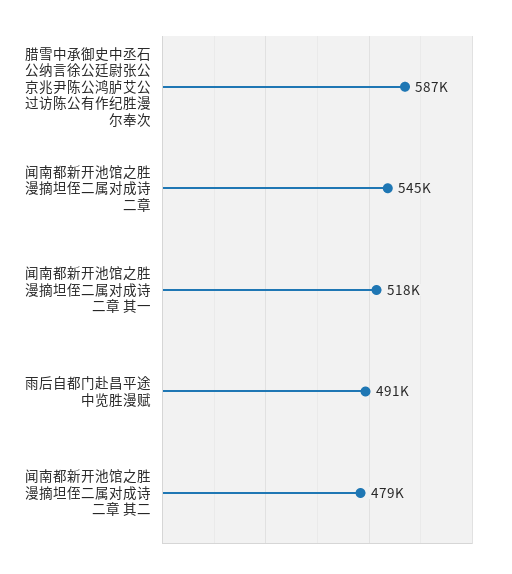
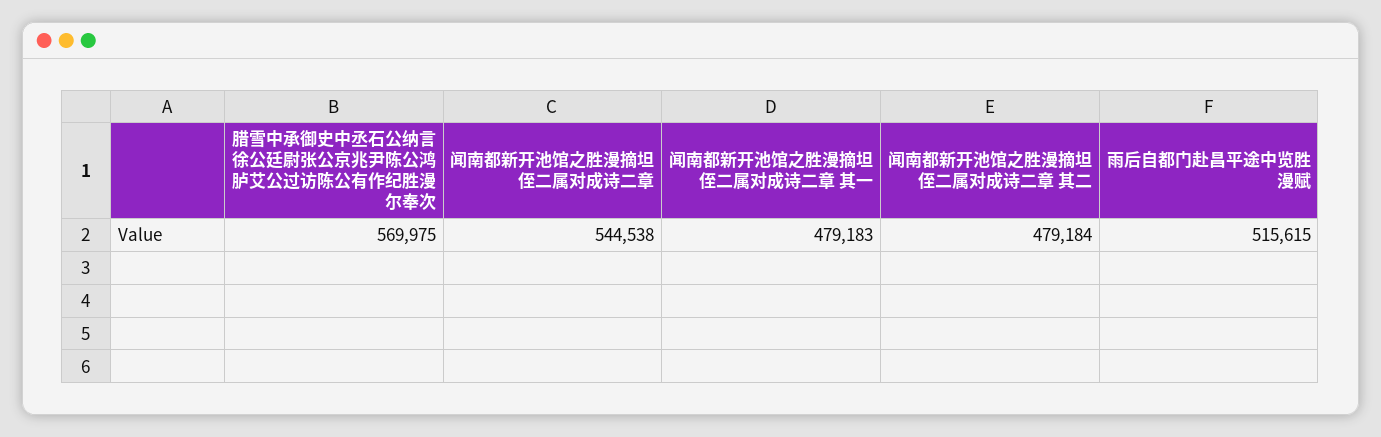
  {
-   "腊雪中承御史中丞石公纳言徐公廷尉张公京兆尹陈公鸿胪艾公过访陈公有作纪胜漫尔奉次": 587000,
+   "腊雪中承御史中丞石公纳言徐公廷尉张公京兆尹陈公鸿胪艾公过访陈公有作纪胜漫尔奉次": 569975,
    "闻南都新开池馆之胜漫摘坦侄二属对成诗二章": 544538,
-   "闻南都新开池馆之胜漫摘坦侄二属对成诗二章 其一": 518000,
+   "闻南都新开池馆之胜漫摘坦侄二属对成诗二章 其一": 479183,
-   "雨后自都门赴昌平途中览胜漫赋": 491000,
+   "雨后自都门赴昌平途中览胜漫赋": 515615,
    "闻南都新开池馆之胜漫摘坦侄二属对成诗二章 其二": 479184
  }

